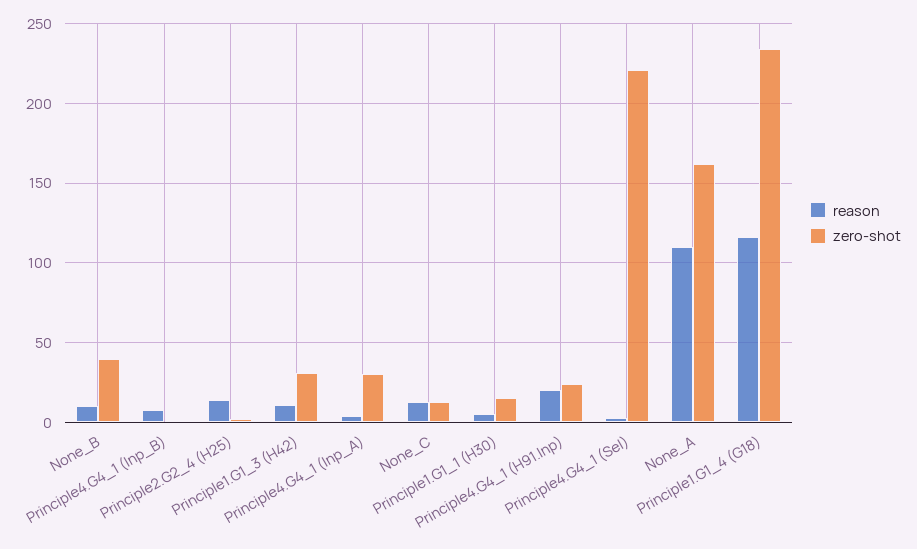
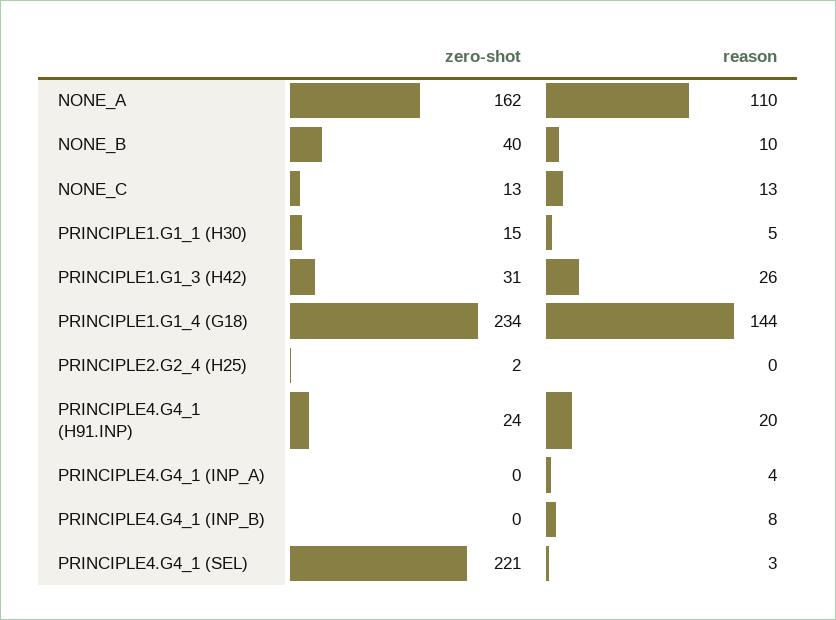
  {
    "reason": {
      "None_B": 10,
      "Principle4.G4_1 (Inp_B)": 8,
-     "Principle2.G2_4 (H25)": 15,
+     "Principle2.G2_4 (H25)": 0,
-     "Principle1.G1_3 (H42)": 10,
+     "Principle1.G1_3 (H42)": 26,
      "Principle4.G4_1 (Inp_A)": 4,
      "None_C": 13,
      "Principle1.G1_1 (H30)": 5,
      "Principle4.G4_1 (H91.Inp)": 20,
      "Principle4.G4_1 (Sel)": 3,
      "None_A": 110,
-     "Principle1.G1_4 (G18)": 115
+     "Principle1.G1_4 (G18)": 144
    },
    "zero-shot": {
      "None_B": 40,
      "Principle4.G4_1 (Inp_B)": 0,
      "Principle2.G2_4 (H25)": 2,
      "Principle1.G1_3 (H42)": 31,
-     "Principle4.G4_1 (Inp_A)": 30,
+     "Principle4.G4_1 (Inp_A)": 0,
      "None_C": 13,
      "Principle1.G1_1 (H30)": 15,
      "Principle4.G4_1 (H91.Inp)": 24,
      "Principle4.G4_1 (Sel)": 221,
      "None_A": 162,
      "Principle1.G1_4 (G18)": 234
    }
  }

